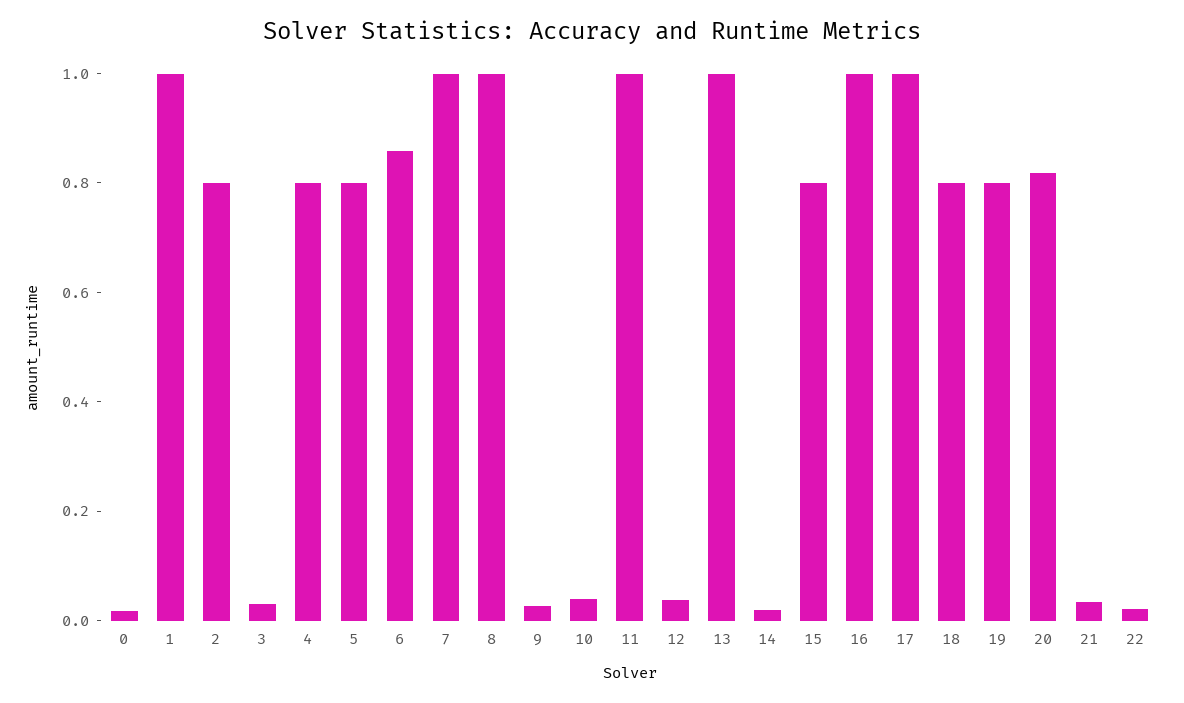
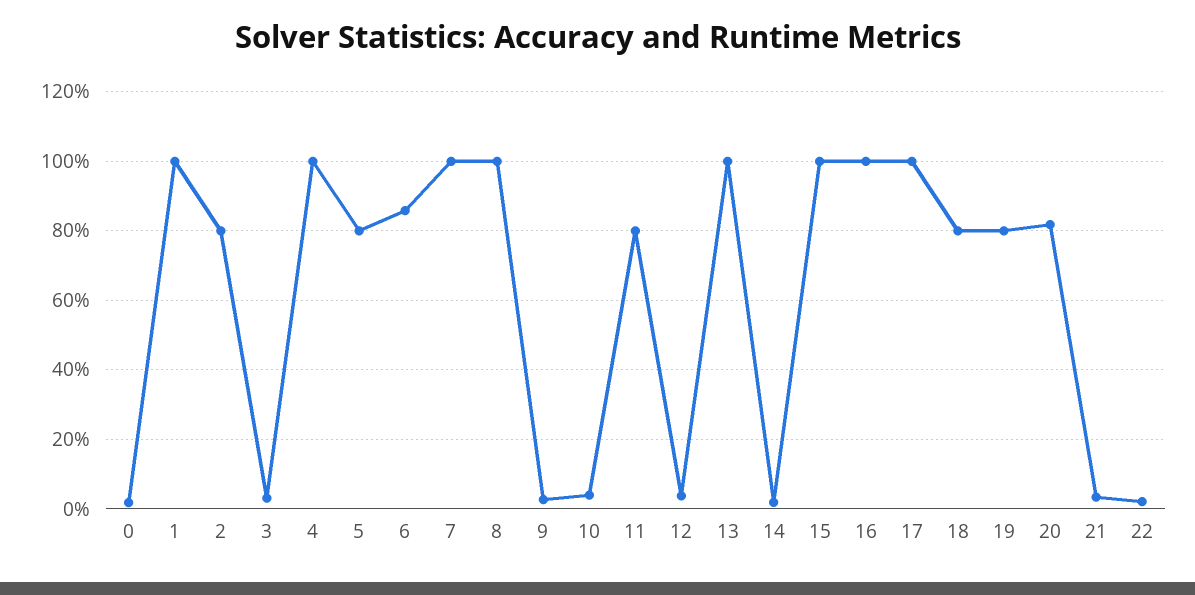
  {
    "0": 0.02,
    "1": 1,
    "2": 0.8,
    "3": 0.04,
-   "4": 0.8,
+   "4": 1,
    "5": 0.8,
    "6": 0.86,
    "7": 1,
    "8": 1,
    "9": 0.02,
    "10": 0.04,
-   "11": 1,
+   "11": 0.8,
    "12": 0.04,
    "13": 1,
    "14": 0.02,
-   "15": 0.8,
+   "15": 1,
    "16": 1,
    "17": 1,
    "18": 0.8,
    "19": 0.8,
    "20": 0.82,
    "21": 0.04,
    "22": 0.02
  }

